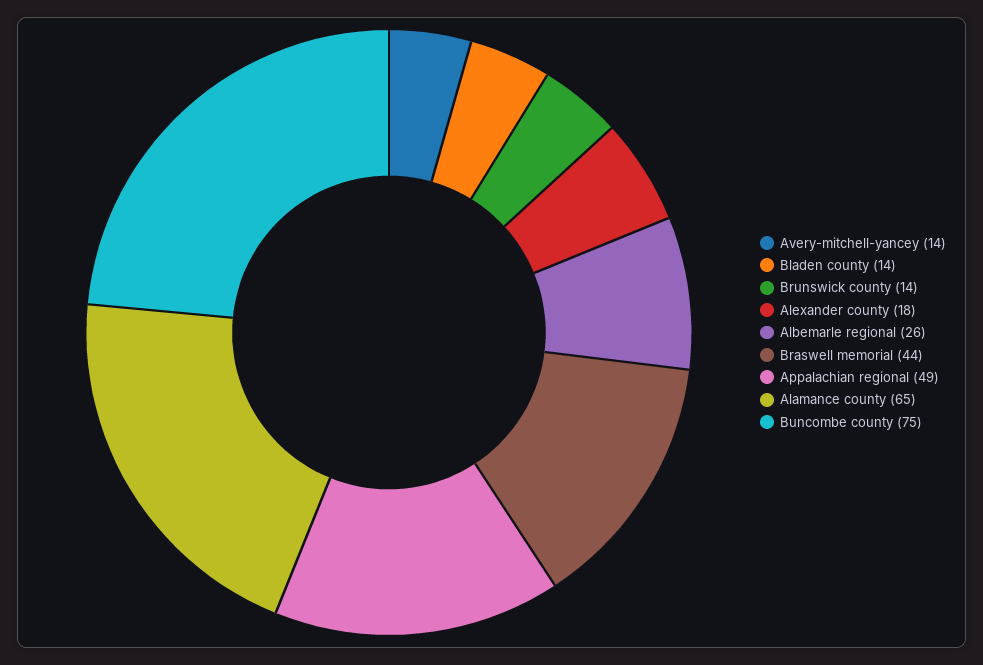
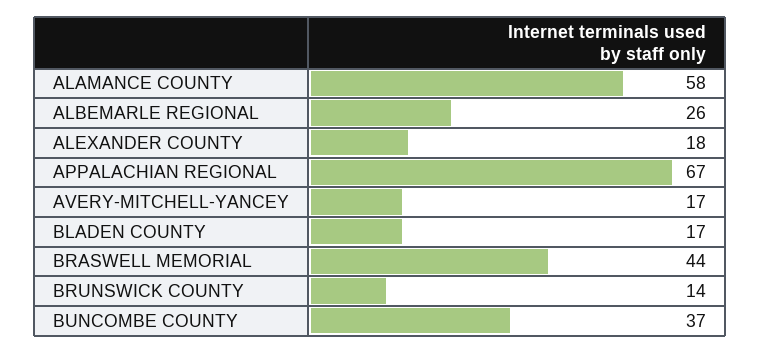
  {
-   "Avery-mitchell-yancey": 14,
+   "Avery-mitchell-yancey": 17,
-   "Bladen county": 14,
+   "Bladen county": 17,
    "Brunswick county": 14,
    "Alexander county": 18,
    "Albemarle regional": 26,
    "Braswell memorial": 44,
-   "Appalachian regional": 49,
+   "Appalachian regional": 67,
-   "Alamance county": 65,
+   "Alamance county": 58,
-   "Buncombe county": 75
+   "Buncombe county": 37
  }

